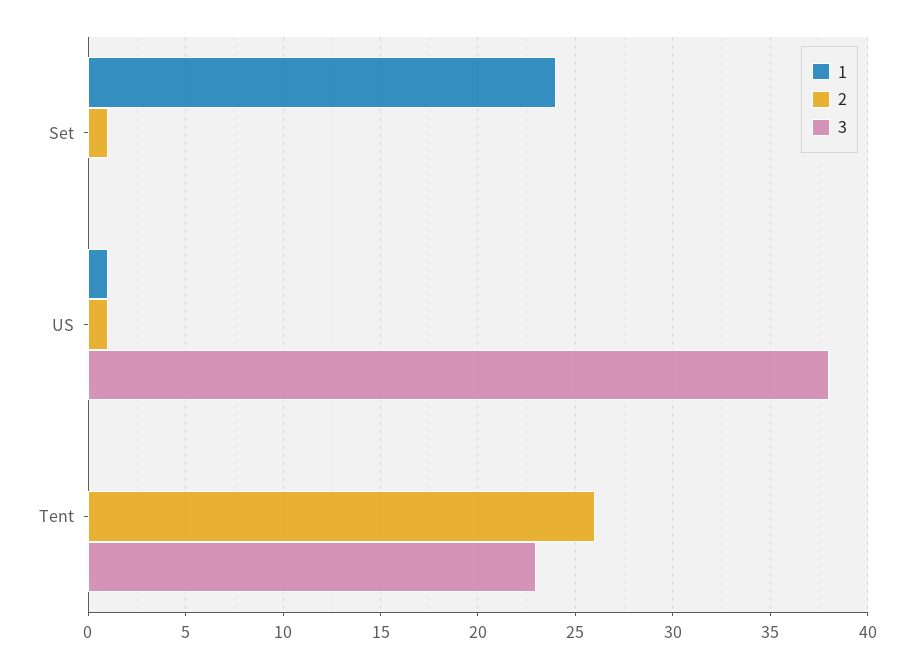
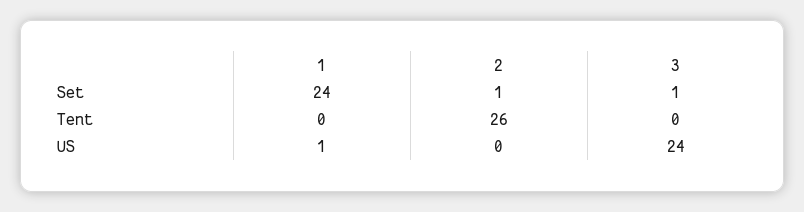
  {
    "1": {
      "Set": 24,
      "US": 1,
      "Tent": 0
    },
    "2": {
      "Set": 1,
-     "US": 1,
+     "US": 0,
      "Tent": 26
    },
    "3": {
-     "Set": 0,
+     "Set": 1,
-     "US": 38,
+     "US": 24,
-     "Tent": 23
+     "Tent": 0
    }
  }

